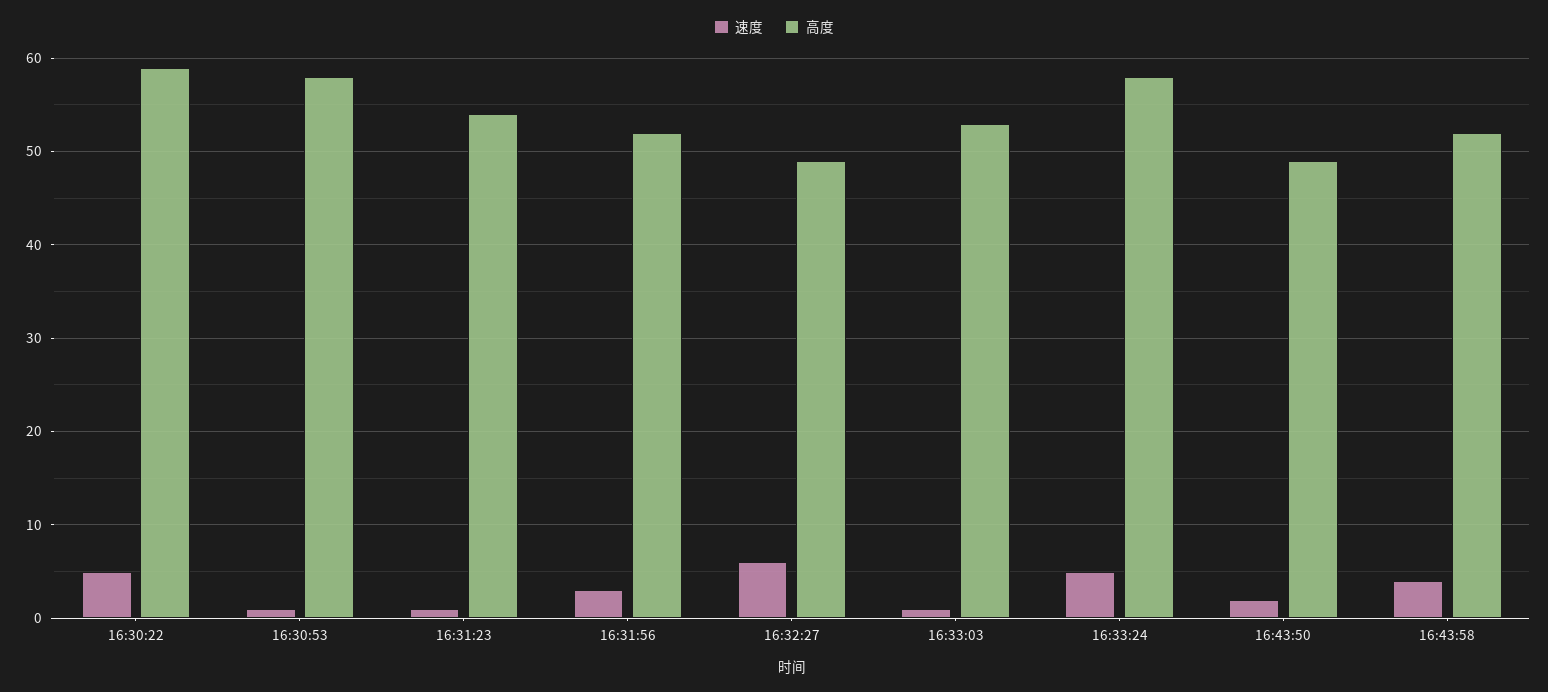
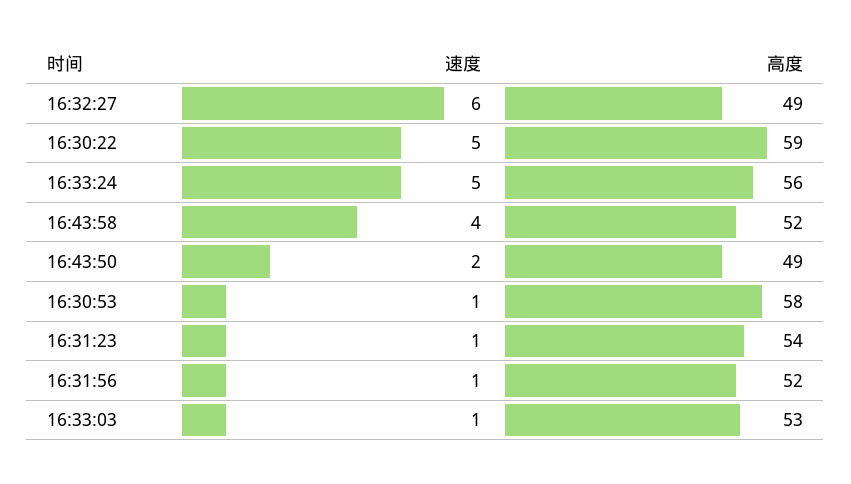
  {
    "速度": {
      "16:30:22": 5,
      "16:30:53": 1,
      "16:31:23": 1,
-     "16:31:56": 3,
+     "16:31:56": 1,
      "16:32:27": 6,
      "16:33:03": 1,
      "16:33:24": 5,
      "16:43:50": 2,
      "16:43:58": 4
    },
    "高度": {
      "16:30:22": 59,
      "16:30:53": 58,
      "16:31:23": 54,
      "16:31:56": 52,
      "16:32:27": 49,
      "16:33:03": 53,
-     "16:33:24": 58,
+     "16:33:24": 56,
      "16:43:50": 49,
      "16:43:58": 52
    }
  }

